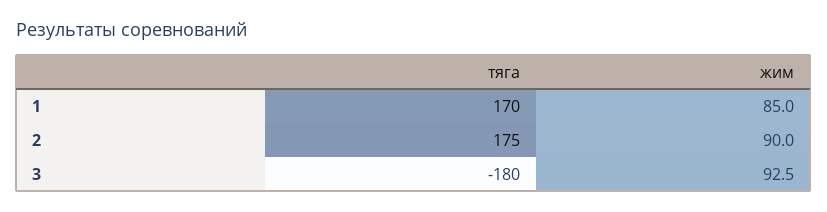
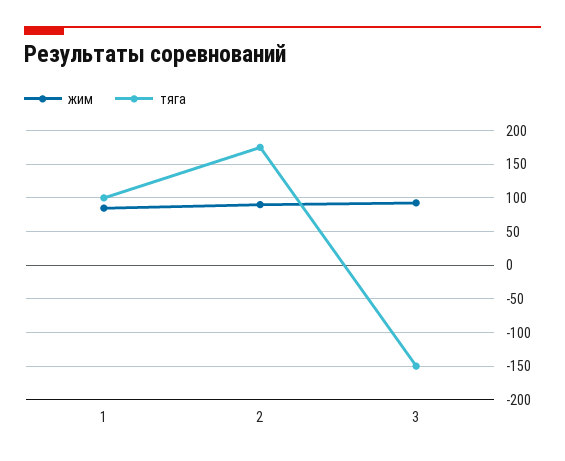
  {
    "тяга": {
-     "1": 170,
+     "1": 100,
      "2": 175,
-     "3": -180
+     "3": -150
    },
    "жим": {
      "1": 85,
      "2": 90,
      "3": 92.5
    }
  }

